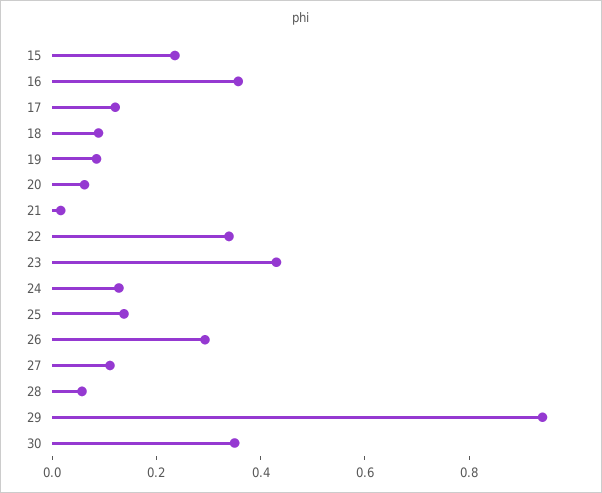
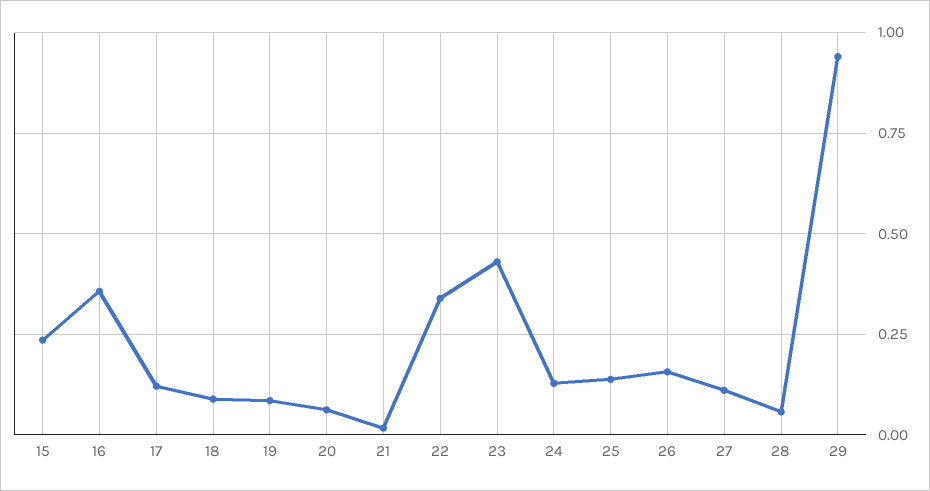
  {
    "15": 0.225,
    "16": 0.35,
    "17": 0.125,
    "18": 0.1,
    "19": 0.075,
    "20": 0.05,
    "21": 0.025,
    "22": 0.35,
    "23": 0.425,
    "24": 0.125,
    "25": 0.15,
-   "26": 0.3,
+   "26": 0.15,
    "27": 0.1,
    "28": 0.05,
-   "29": 0.95,
+   "29": 0.95
-   "30": 0.35
  }

